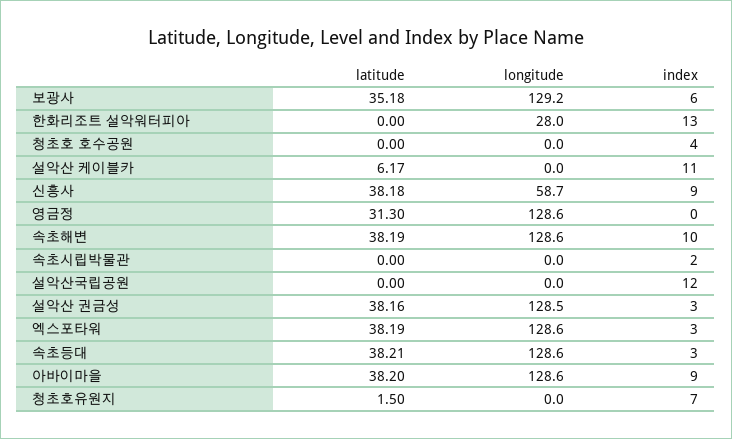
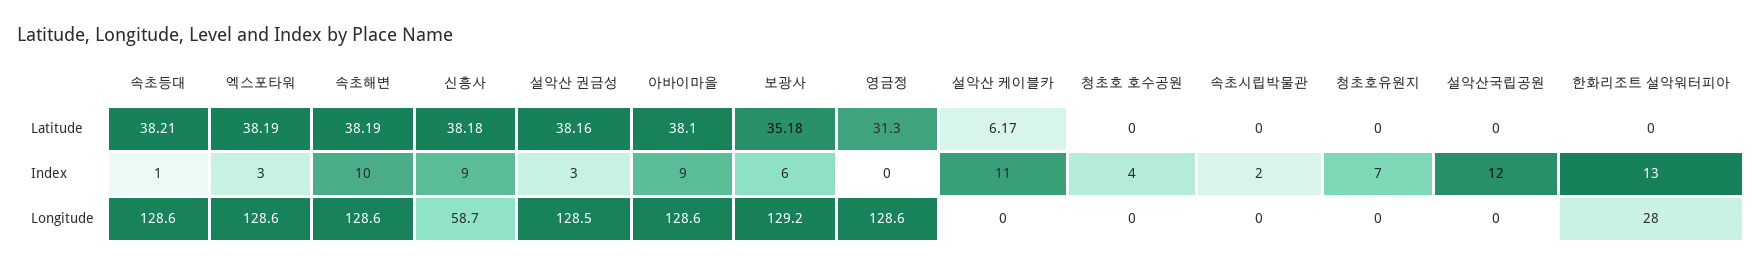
  {
    "latitude": {
      "보광사": 35.18,
      "한화리조트 설악워터피아": 0,
      "청초호 호수공원": 0,
      "설악산 케이블카": 6.17,
      "신흥사": 38.18,
      "영금정": 31.3,
      "속초해변": 38.19,
      "속초시립박물관": 0,
      "설악산국립공원": 0,
      "설악산 권금성": 38.16,
      "엑스포타워": 38.19,
      "속초등대": 38.21,
-     "아바이마을": 38.2,
+     "아바이마을": 38.1,
-     "청초호유원지": 1.5
+     "청초호유원지": 0
    },
    "longitude": {
      "보광사": 129.2,
      "한화리조트 설악워터피아": 28,
      "청초호 호수공원": 0,
      "설악산 케이블카": 0,
      "신흥사": 58.7,
      "영금정": 128.6,
      "속초해변": 128.6,
      "속초시립박물관": 0,
      "설악산국립공원": 0,
      "설악산 권금성": 128.5,
      "엑스포타워": 128.6,
      "속초등대": 128.6,
      "아바이마을": 128.6,
      "청초호유원지": 0
    },
    "index": {
      "보광사": 6,
      "한화리조트 설악워터피아": 13,
      "청초호 호수공원": 4,
      "설악산 케이블카": 11,
      "신흥사": 9,
      "영금정": 0,
      "속초해변": 10,
      "속초시립박물관": 2,
      "설악산국립공원": 12,
      "설악산 권금성": 3,
      "엑스포타워": 3,
-     "속초등대": 3,
+     "속초등대": 1,
      "아바이마을": 9,
      "청초호유원지": 7
    }
  }

